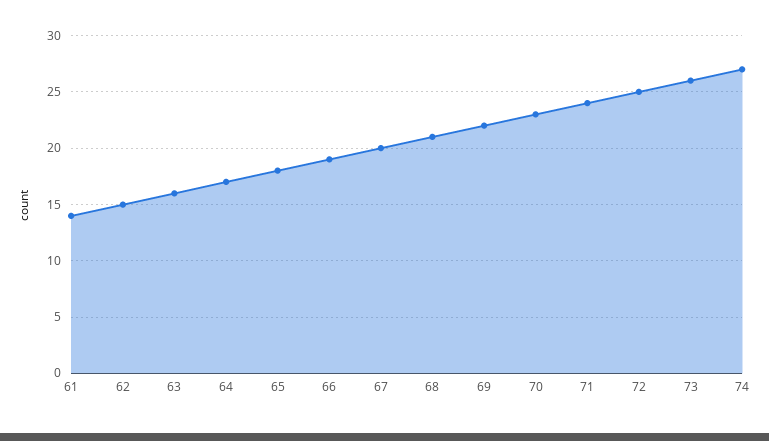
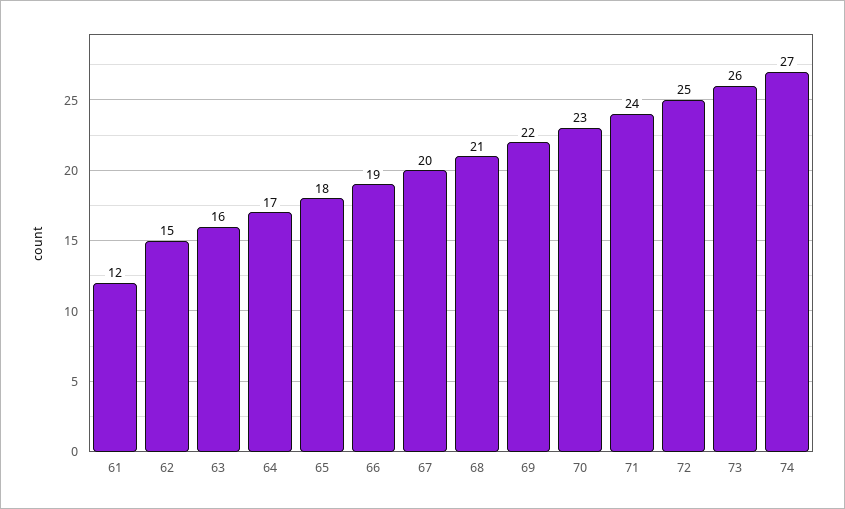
  {
-   "61": 14,
+   "61": 12,
    "62": 15,
    "63": 16,
    "64": 17,
    "65": 18,
    "66": 19,
    "67": 20,
    "68": 21,
    "69": 22,
    "70": 23,
    "71": 24,
    "72": 25,
    "73": 26,
    "74": 27
  }

